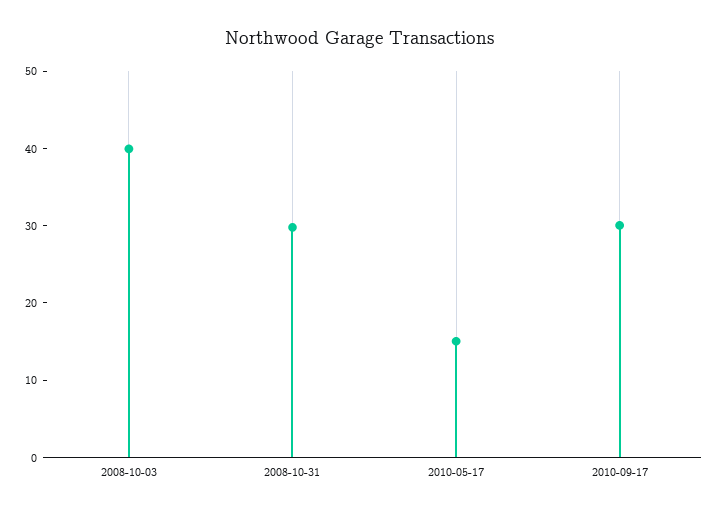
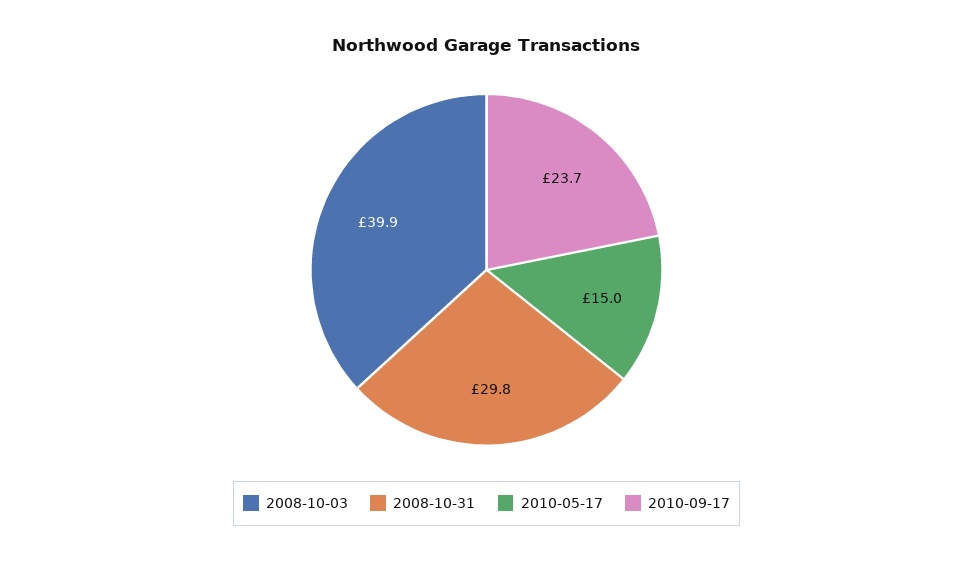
  {
    "2008-10-03": 39.9,
    "2008-10-31": 29.8,
    "2010-05-17": 15,
-   "2010-09-17": 30
+   "2010-09-17": 23.7
  }

